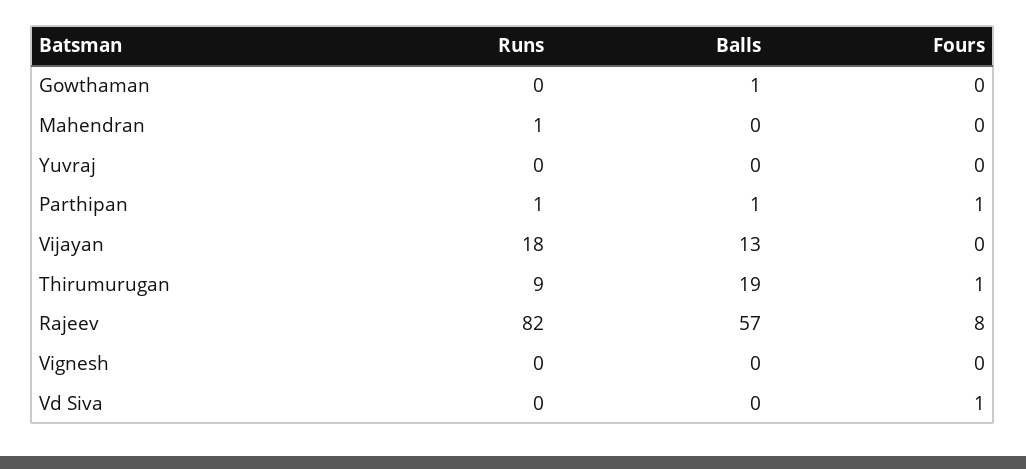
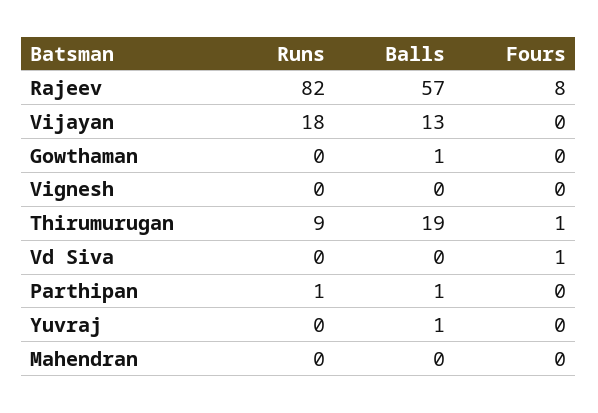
  {
    "Runs": {
      "Gowthaman": 0,
-     "Mahendran": 1,
+     "Mahendran": 0,
      "Yuvraj": 0,
      "Parthipan": 1,
      "Vijayan": 18,
      "Thirumurugan": 9,
      "Rajeev": 82,
      "Vignesh": 0,
      "Vd Siva": 0
    },
    "Balls": {
      "Gowthaman": 1,
      "Mahendran": 0,
-     "Yuvraj": 0,
+     "Yuvraj": 1,
      "Parthipan": 1,
      "Vijayan": 13,
      "Thirumurugan": 19,
      "Rajeev": 57,
      "Vignesh": 0,
      "Vd Siva": 0
    },
    "Fours": {
      "Gowthaman": 0,
      "Mahendran": 0,
      "Yuvraj": 0,
-     "Parthipan": 1,
+     "Parthipan": 0,
      "Vijayan": 0,
      "Thirumurugan": 1,
      "Rajeev": 8,
      "Vignesh": 0,
      "Vd Siva": 1
    }
  }

